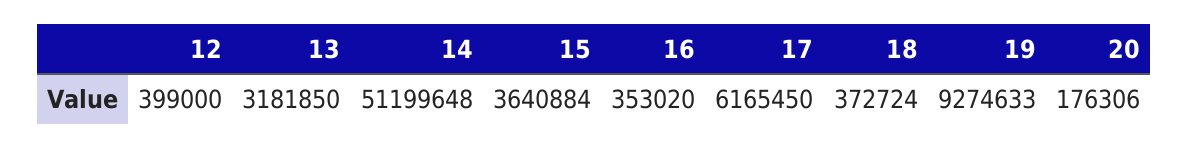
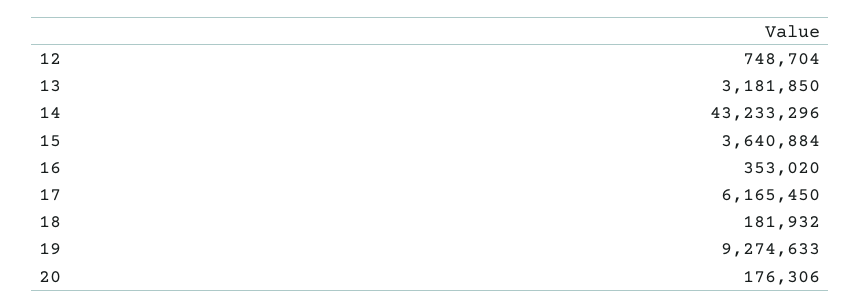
  {
-   "12": 399000,
+   "12": 748704,
    "13": 3181850,
-   "14": 51199648,
+   "14": 43233296,
    "15": 3640884,
    "16": 353020,
    "17": 6165450,
-   "18": 372724,
+   "18": 181932,
    "19": 9274633,
    "20": 176306
  }

